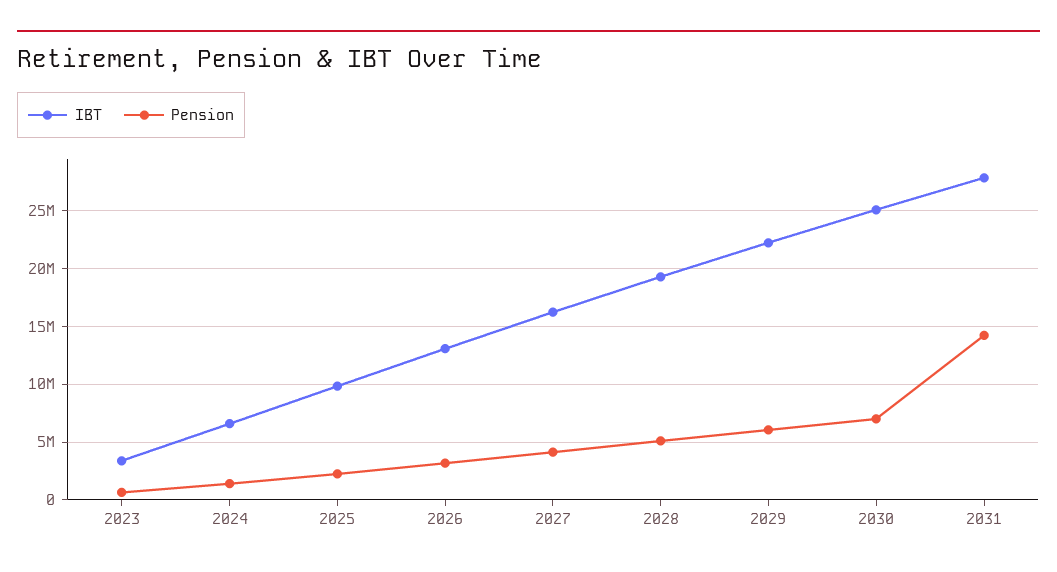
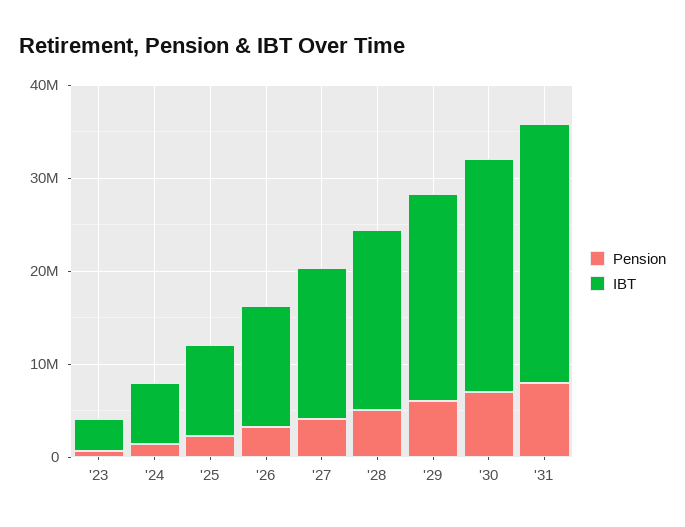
  {
    "IBT": {
      "2023": 3000000,
      "2024": 7000000,
      "2025": 10000000,
      "2026": 13000000,
      "2027": 16000000,
      "2028": 19000000,
      "2029": 22000000,
      "2030": 25000000,
      "2031": 28000000
    },
    "Pension": {
      "2023": 1000000,
      "2024": 1000000,
      "2025": 2000000,
      "2026": 3000000,
      "2027": 4000000,
      "2028": 5000000,
      "2029": 6000000,
      "2030": 7000000,
-     "2031": 14000000
+     "2031": 8000000
    }
  }

